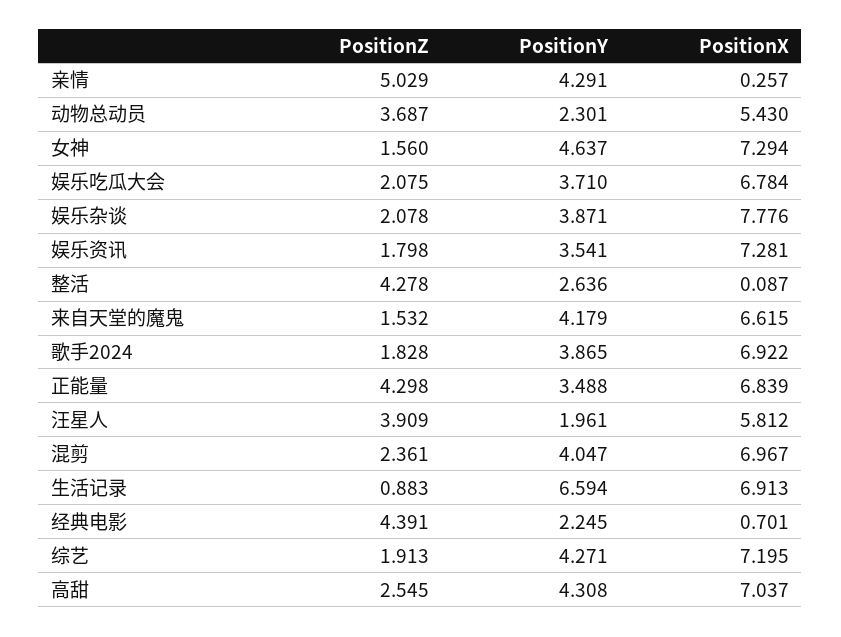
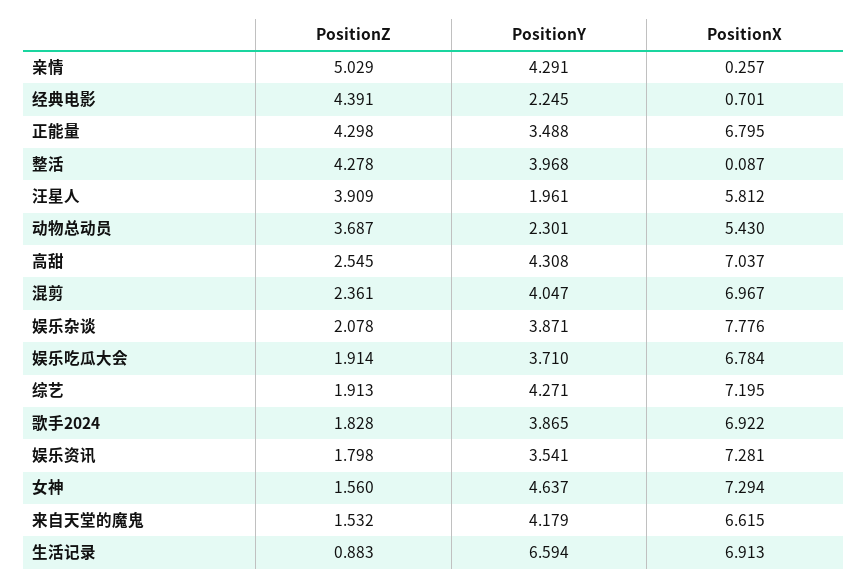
  {
    "PositionZ": {
      "亲情": 5.029,
      "动物总动员": 3.687,
      "女神": 1.56,
-     "娱乐吃瓜大会": 2.075,
+     "娱乐吃瓜大会": 1.914,
      "娱乐杂谈": 2.078,
      "娱乐资讯": 1.798,
      "整活": 4.278,
      "来自天堂的魔鬼": 1.532,
      "歌手2024": 1.828,
      "正能量": 4.298,
      "汪星人": 3.909,
      "混剪": 2.361,
      "生活记录": 0.883,
      "经典电影": 4.391,
      "综艺": 1.913,
      "高甜": 2.545
    },
    "PositionY": {
      "亲情": 4.291,
      "动物总动员": 2.301,
      "女神": 4.637,
      "娱乐吃瓜大会": 3.71,
      "娱乐杂谈": 3.871,
      "娱乐资讯": 3.541,
-     "整活": 2.636,
+     "整活": 3.968,
      "来自天堂的魔鬼": 4.179,
      "歌手2024": 3.865,
      "正能量": 3.488,
      "汪星人": 1.961,
      "混剪": 4.047,
      "生活记录": 6.594,
      "经典电影": 2.245,
      "综艺": 4.271,
      "高甜": 4.308
    },
    "PositionX": {
      "亲情": 0.257,
      "动物总动员": 5.43,
      "女神": 7.294,
      "娱乐吃瓜大会": 6.784,
      "娱乐杂谈": 7.776,
      "娱乐资讯": 7.281,
      "整活": 0.087,
      "来自天堂的魔鬼": 6.615,
      "歌手2024": 6.922,
-     "正能量": 6.839,
+     "正能量": 6.795,
      "汪星人": 5.812,
      "混剪": 6.967,
      "生活记录": 6.913,
      "经典电影": 0.701,
      "综艺": 7.195,
      "高甜": 7.037
    }
  }

